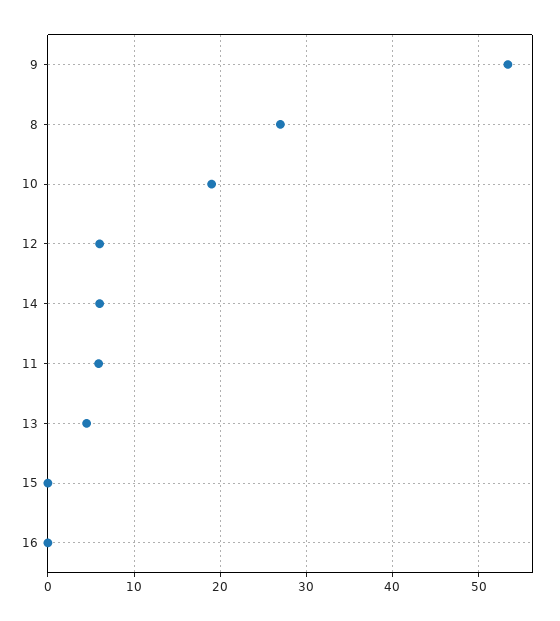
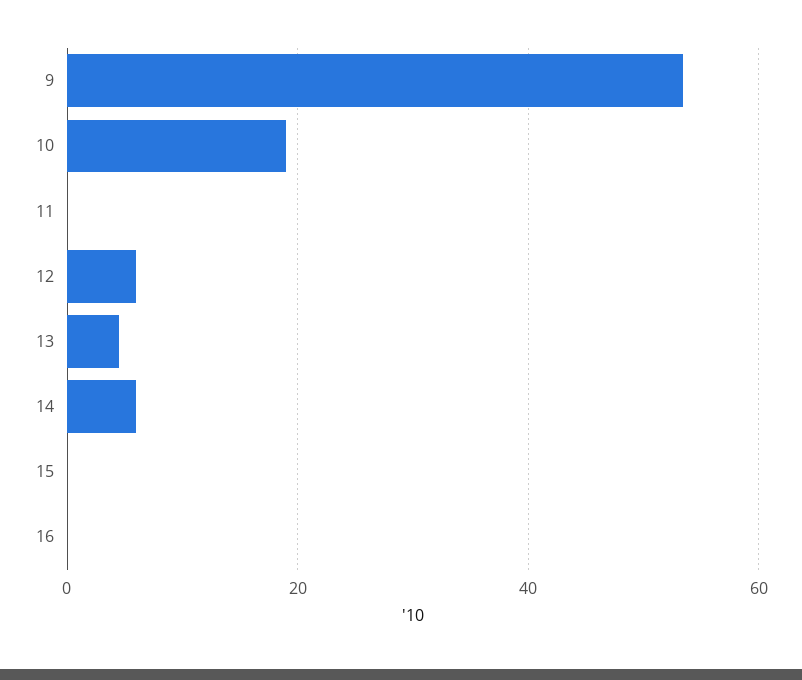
  {
    "9": 53,
-   "8": 27,
    "10": 19,
    "12": 6,
    "14": 6,
-   "11": 6,
+   "11": 0,
    "13": 5,
    "15": 0,
    "16": 0
  }

